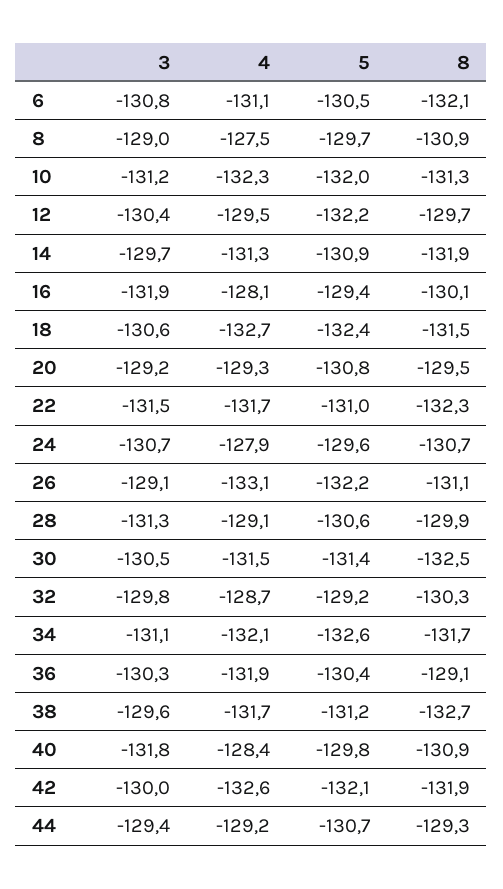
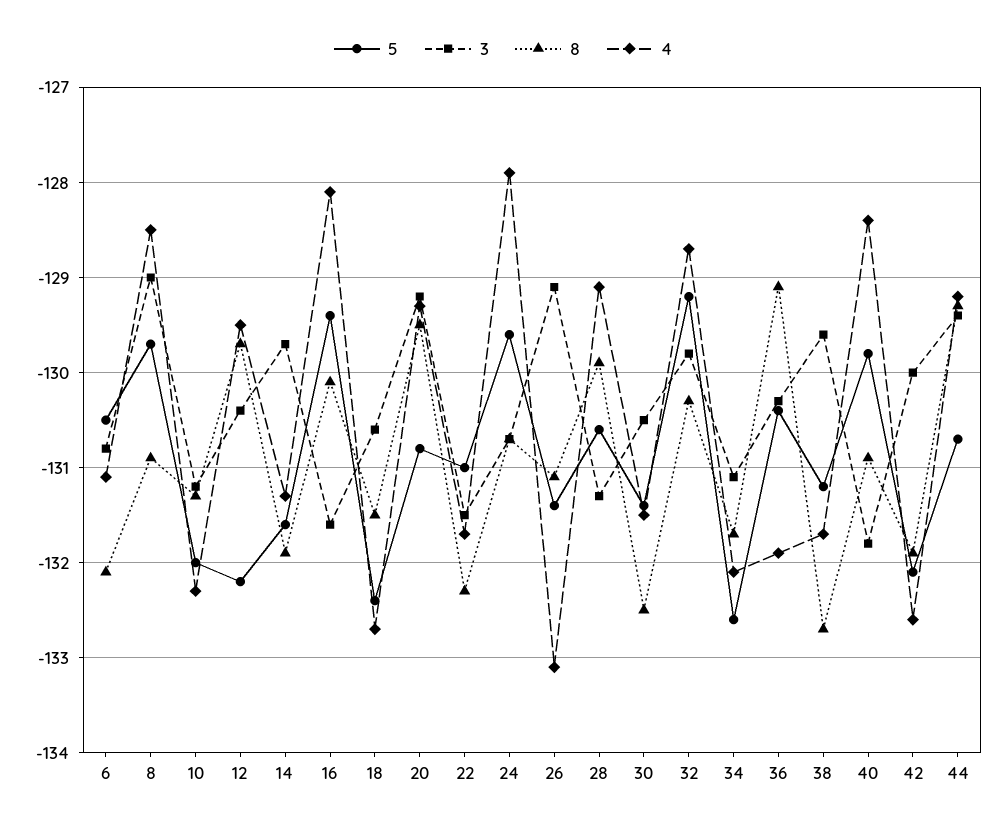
  {
    "3": {
      "6": -130.8,
      "8": -129,
      "10": -131.2,
      "12": -130.4,
      "14": -129.7,
-     "16": -131.9,
+     "16": -131.6,
      "18": -130.6,
      "20": -129.2,
      "22": -131.5,
      "24": -130.7,
      "26": -129.1,
      "28": -131.3,
      "30": -130.5,
      "32": -129.8,
      "34": -131.1,
      "36": -130.3,
      "38": -129.6,
      "40": -131.8,
      "42": -130,
      "44": -129.4
    },
    "4": {
      "6": -131.1,
-     "8": -127.5,
+     "8": -128.5,
      "10": -132.3,
      "12": -129.5,
      "14": -131.3,
      "16": -128.1,
      "18": -132.7,
      "20": -129.3,
      "22": -131.7,
      "24": -127.9,
      "26": -133.1,
      "28": -129.1,
      "30": -131.5,
      "32": -128.7,
      "34": -132.1,
      "36": -131.9,
      "38": -131.7,
      "40": -128.4,
      "42": -132.6,
      "44": -129.2
    },
    "5": {
      "6": -130.5,
      "8": -129.7,
      "10": -132,
      "12": -132.2,
-     "14": -130.9,
+     "14": -131.6,
      "16": -129.4,
      "18": -132.4,
      "20": -130.8,
      "22": -131,
      "24": -129.6,
-     "26": -132.2,
+     "26": -131.4,
      "28": -130.6,
      "30": -131.4,
      "32": -129.2,
      "34": -132.6,
      "36": -130.4,
      "38": -131.2,
      "40": -129.8,
      "42": -132.1,
      "44": -130.7
    },
    "8": {
      "6": -132.1,
      "8": -130.9,
      "10": -131.3,
      "12": -129.7,
      "14": -131.9,
      "16": -130.1,
      "18": -131.5,
      "20": -129.5,
      "22": -132.3,
      "24": -130.7,
      "26": -131.1,
      "28": -129.9,
      "30": -132.5,
      "32": -130.3,
      "34": -131.7,
      "36": -129.1,
      "38": -132.7,
      "40": -130.9,
      "42": -131.9,
      "44": -129.3
    }
  }

